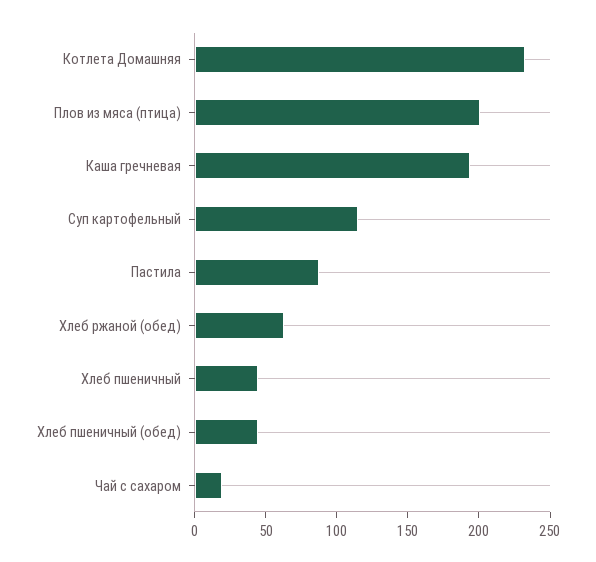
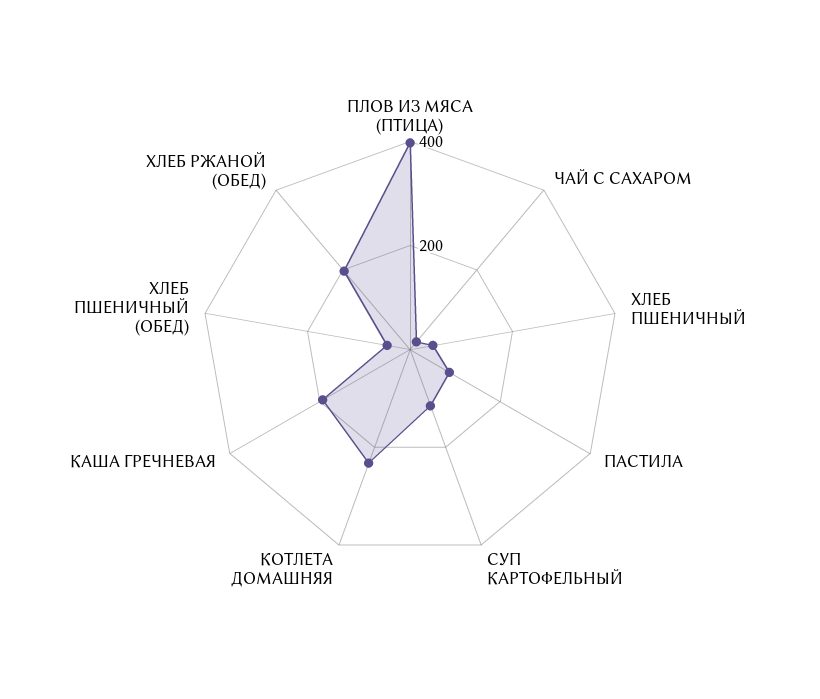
  {
    "Котлета Домашняя": 230,
-   "Плов из мяса (птица)": 200,
+   "Плов из мяса (птица)": 400,
    "Каша гречневая": 190,
    "Суп картофельный": 120,
    "Пастила": 90,
-   "Хлеб ржаной (обед)": 60,
+   "Хлеб ржаной (обед)": 200,
    "Хлеб пшеничный": 40,
    "Хлеб пшеничный (обед)": 40,
    "Чай с сахаром": 20
  }

